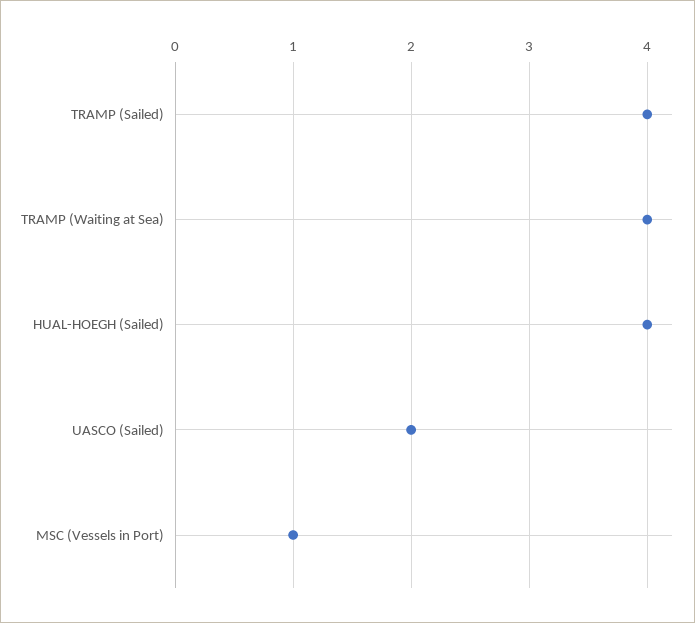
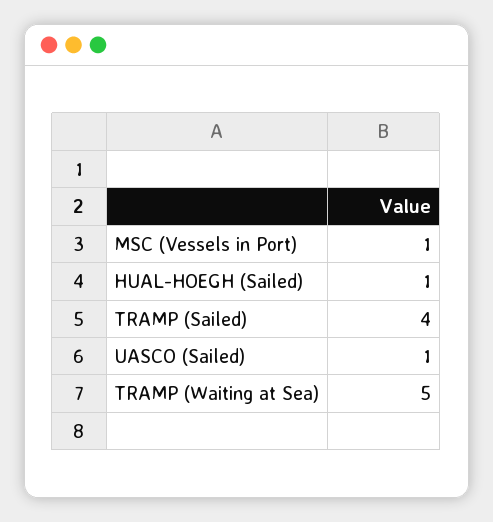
  {
    "TRAMP (Sailed)": 4,
-   "TRAMP (Waiting at Sea)": 4,
+   "TRAMP (Waiting at Sea)": 5,
-   "HUAL-HOEGH (Sailed)": 4,
+   "HUAL-HOEGH (Sailed)": 1,
-   "UASCO (Sailed)": 2,
+   "UASCO (Sailed)": 1,
    "MSC (Vessels in Port)": 1
  }

